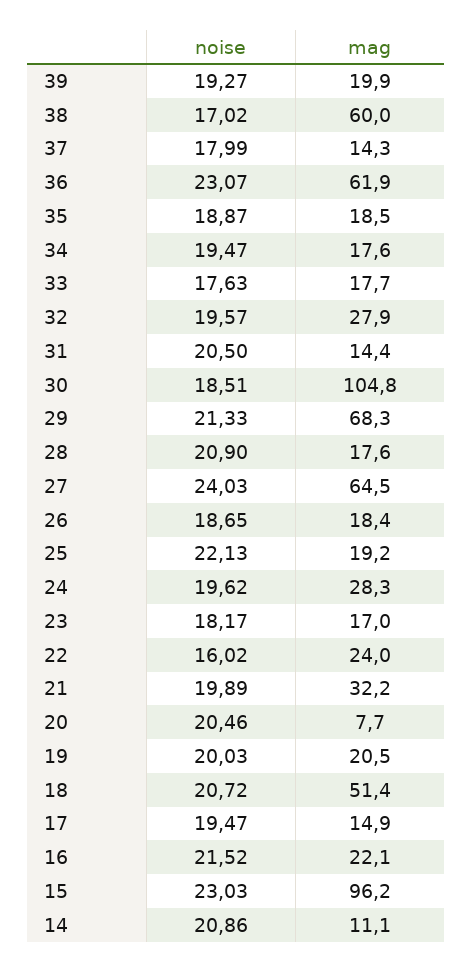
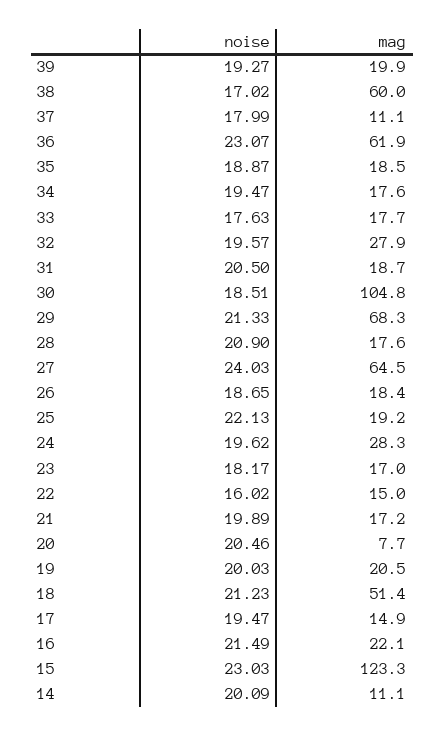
  {
    "noise": {
      "39": 19.27,
      "38": 17.02,
      "37": 17.99,
      "36": 23.07,
      "35": 18.87,
      "34": 19.47,
      "33": 17.63,
      "32": 19.57,
      "31": 20.5,
      "30": 18.51,
      "29": 21.33,
      "28": 20.9,
      "27": 24.03,
      "26": 18.65,
      "25": 22.13,
      "24": 19.62,
      "23": 18.17,
      "22": 16.02,
      "21": 19.89,
      "20": 20.46,
      "19": 20.03,
-     "18": 20.72,
+     "18": 21.23,
      "17": 19.47,
-     "16": 21.52,
+     "16": 21.49,
      "15": 23.03,
-     "14": 20.86
+     "14": 20.09
    },
    "mag": {
      "39": 19.9,
      "38": 60,
-     "37": 14.3,
+     "37": 11.1,
      "36": 61.9,
      "35": 18.5,
      "34": 17.6,
      "33": 17.7,
      "32": 27.9,
-     "31": 14.4,
+     "31": 18.7,
      "30": 104.8,
      "29": 68.3,
      "28": 17.6,
      "27": 64.5,
      "26": 18.4,
      "25": 19.2,
      "24": 28.3,
      "23": 17,
-     "22": 24,
+     "22": 15,
-     "21": 32.2,
+     "21": 17.2,
      "20": 7.7,
      "19": 20.5,
      "18": 51.4,
      "17": 14.9,
      "16": 22.1,
-     "15": 96.2,
+     "15": 123.3,
      "14": 11.1
    }
  }

